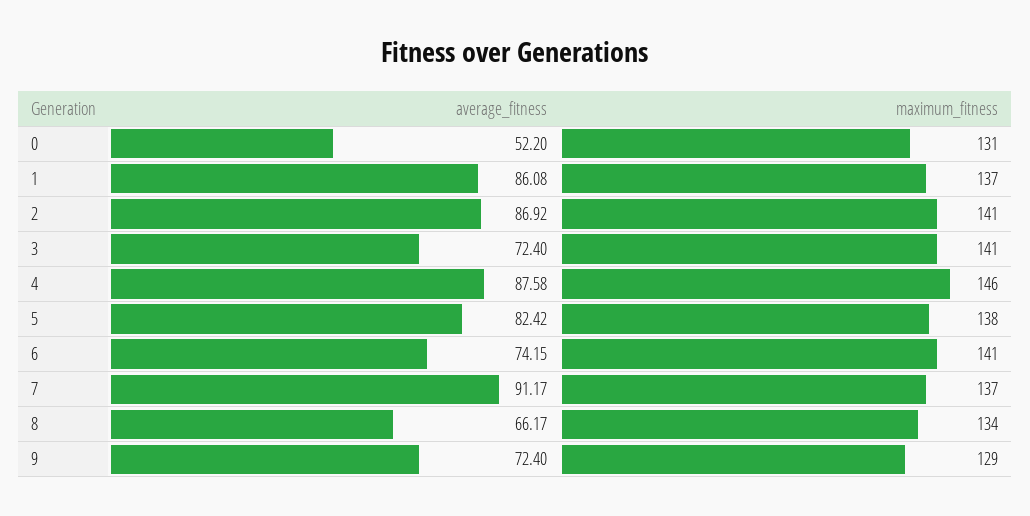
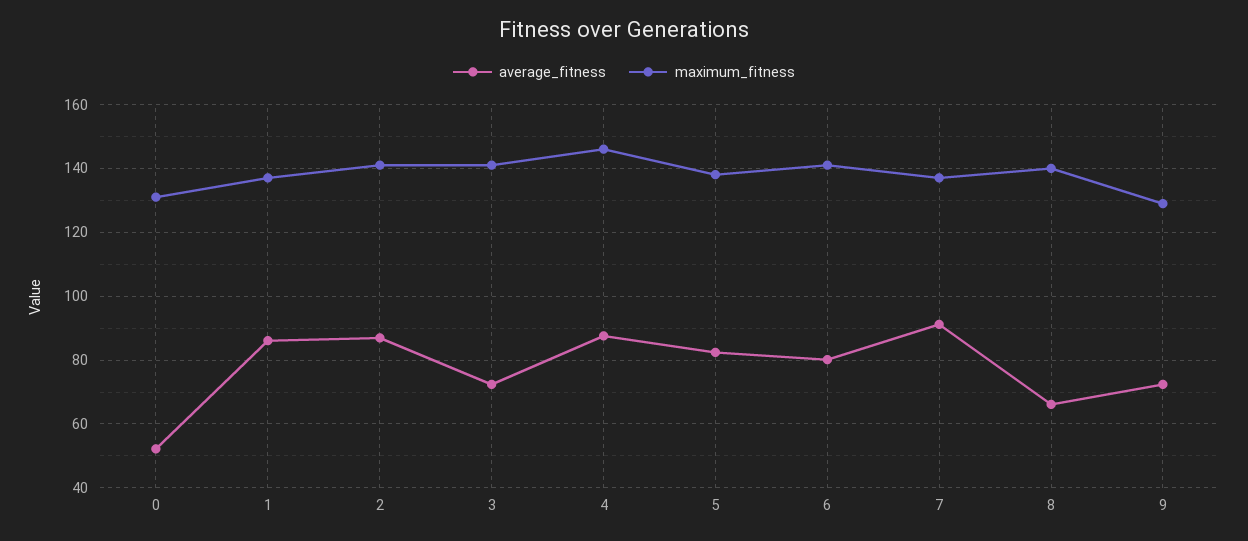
  {
    "average_fitness": {
      "0": 52.2,
      "1": 86.08,
      "2": 86.92,
      "3": 72.4,
      "4": 87.58,
      "5": 82.42,
-     "6": 74.15,
+     "6": 80,
      "7": 91.17,
      "8": 66.17,
      "9": 72.4
    },
    "maximum_fitness": {
      "0": 131,
      "1": 137,
      "2": 141,
      "3": 141,
      "4": 146,
      "5": 138,
      "6": 141,
      "7": 137,
-     "8": 134,
+     "8": 140,
      "9": 129
    }
  }

